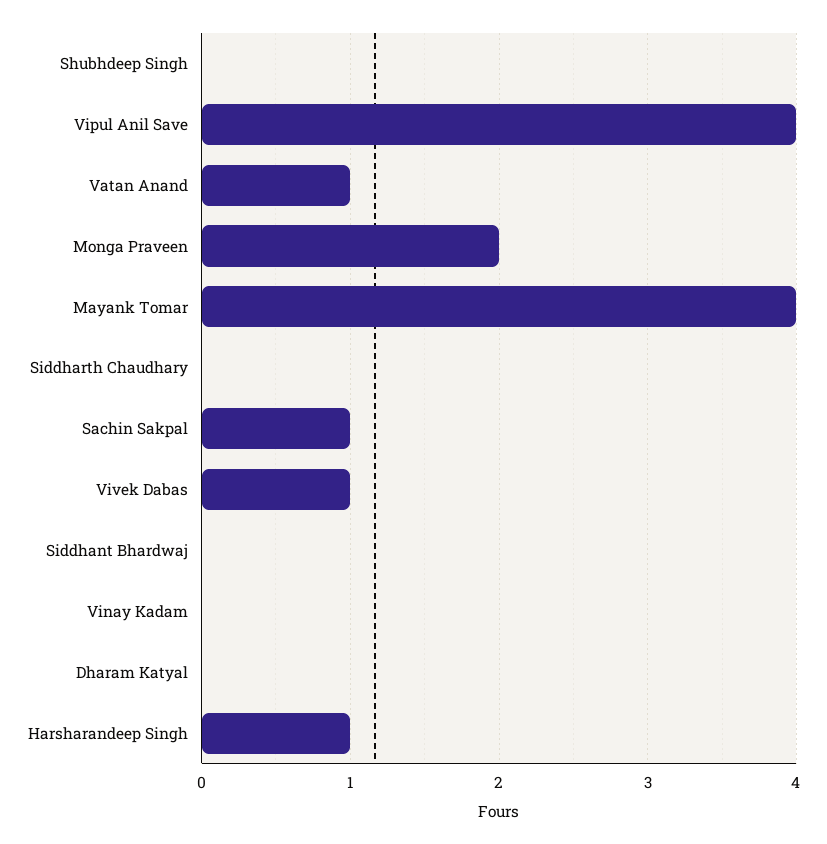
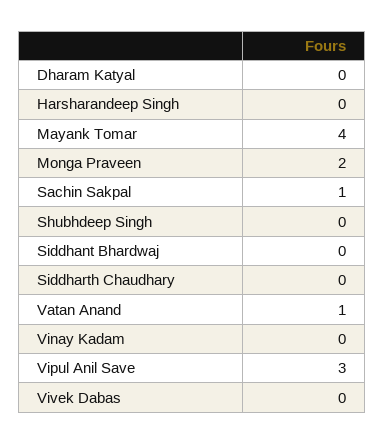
  {
    "Shubhdeep Singh": 0,
-   "Vipul Anil Save": 4,
+   "Vipul Anil Save": 3,
    "Vatan Anand": 1,
    "Monga Praveen": 2,
    "Mayank Tomar": 4,
    "Siddharth Chaudhary": 0,
    "Sachin Sakpal": 1,
-   "Vivek Dabas": 1,
+   "Vivek Dabas": 0,
    "Siddhant Bhardwaj": 0,
    "Vinay Kadam": 0,
    "Dharam Katyal": 0,
-   "Harsharandeep Singh": 1
+   "Harsharandeep Singh": 0
  }

